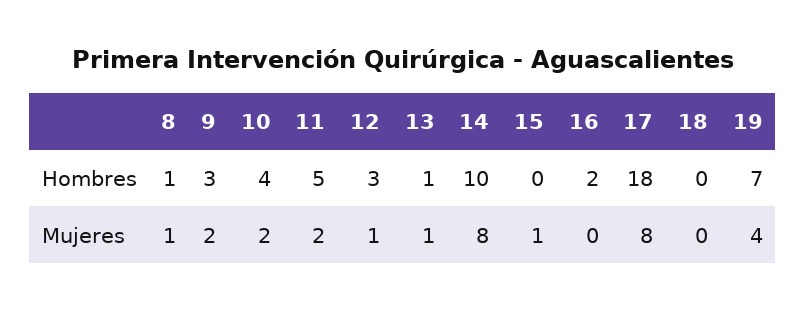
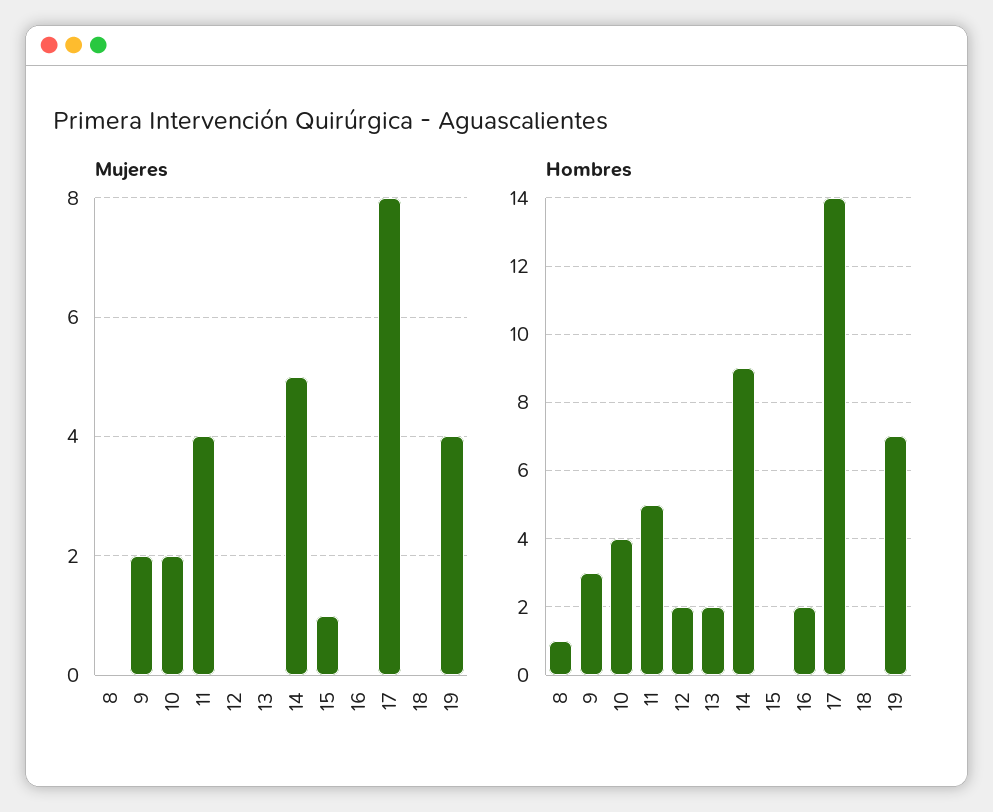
  {
    "Hombres": {
      "8": 1,
      "9": 3,
      "10": 4,
      "11": 5,
-     "12": 3,
+     "12": 2,
-     "13": 1,
+     "13": 2,
-     "14": 10,
+     "14": 9,
      "15": 0,
      "16": 2,
-     "17": 18,
+     "17": 14,
      "18": 0,
      "19": 7
    },
    "Mujeres": {
-     "8": 1,
+     "8": 0,
      "9": 2,
      "10": 2,
-     "11": 2,
+     "11": 4,
-     "12": 1,
+     "12": 0,
-     "13": 1,
+     "13": 0,
-     "14": 8,
+     "14": 5,
      "15": 1,
      "16": 0,
      "17": 8,
      "18": 0,
      "19": 4
    }
  }

